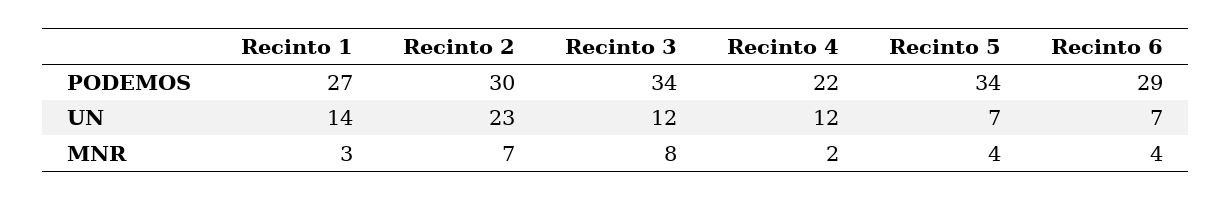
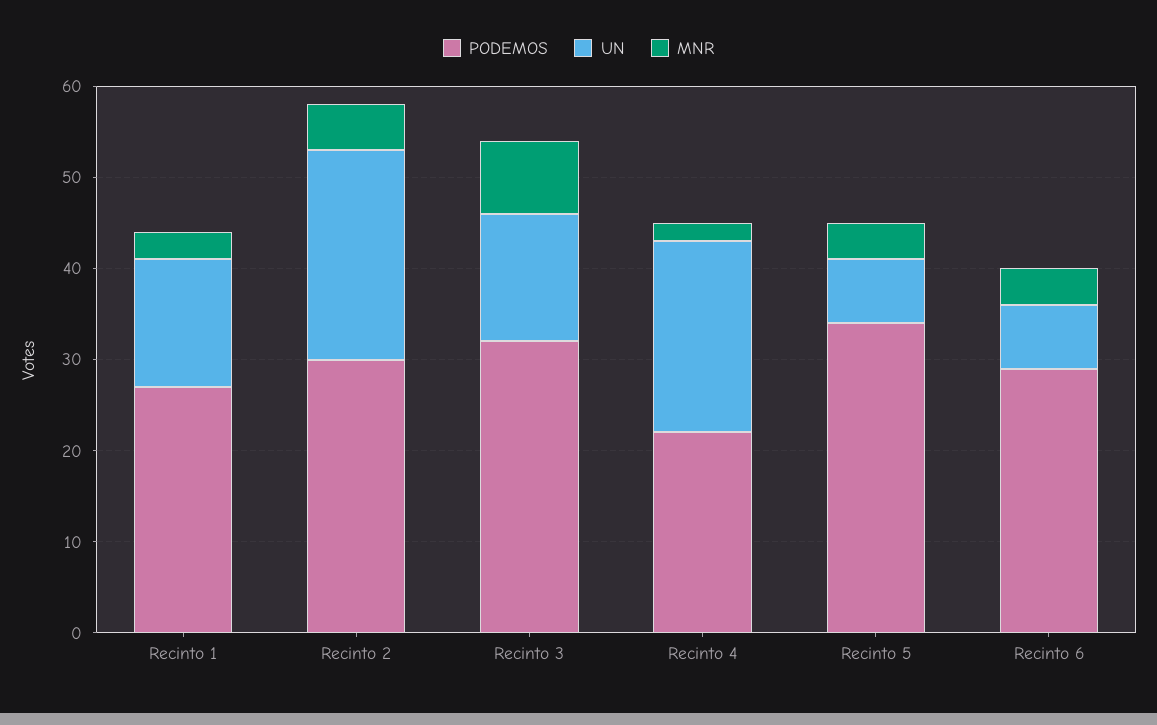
  {
    "PODEMOS": {
      "Recinto 1": 27,
      "Recinto 2": 30,
-     "Recinto 3": 34,
+     "Recinto 3": 32,
      "Recinto 4": 22,
      "Recinto 5": 34,
      "Recinto 6": 29
    },
    "UN": {
      "Recinto 1": 14,
      "Recinto 2": 23,
-     "Recinto 3": 12,
+     "Recinto 3": 14,
-     "Recinto 4": 12,
+     "Recinto 4": 21,
      "Recinto 5": 7,
      "Recinto 6": 7
    },
    "MNR": {
      "Recinto 1": 3,
-     "Recinto 2": 7,
+     "Recinto 2": 5,
      "Recinto 3": 8,
      "Recinto 4": 2,
      "Recinto 5": 4,
      "Recinto 6": 4
    }
  }

